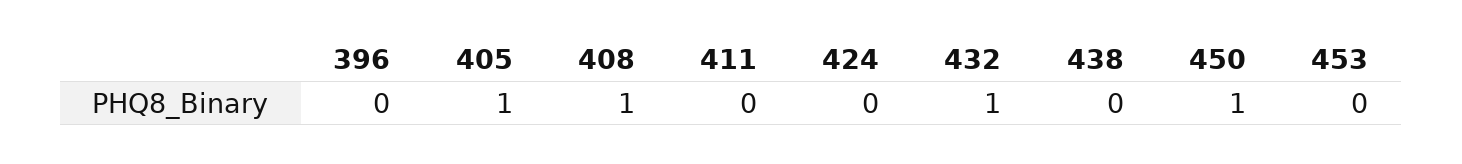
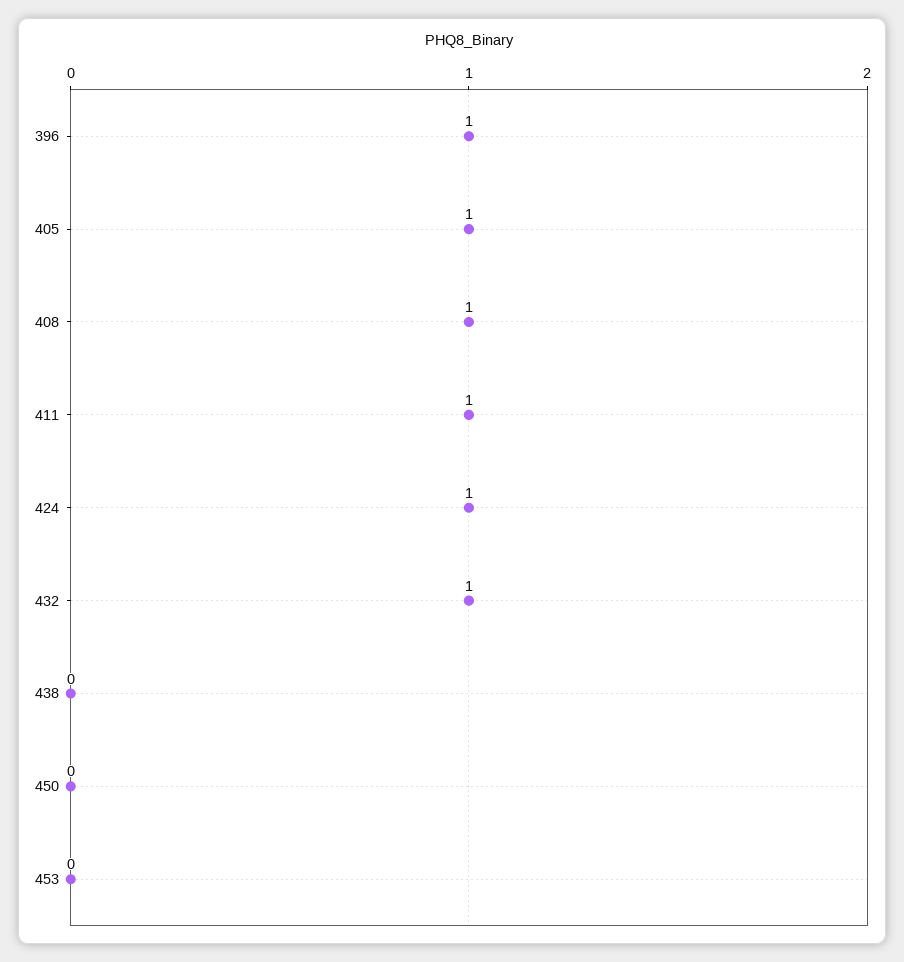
  {
-   "396": 0,
+   "396": 1,
    "405": 1,
    "408": 1,
-   "411": 0,
+   "411": 1,
-   "424": 0,
+   "424": 1,
    "432": 1,
    "438": 0,
-   "450": 1,
+   "450": 0,
    "453": 0
  }

